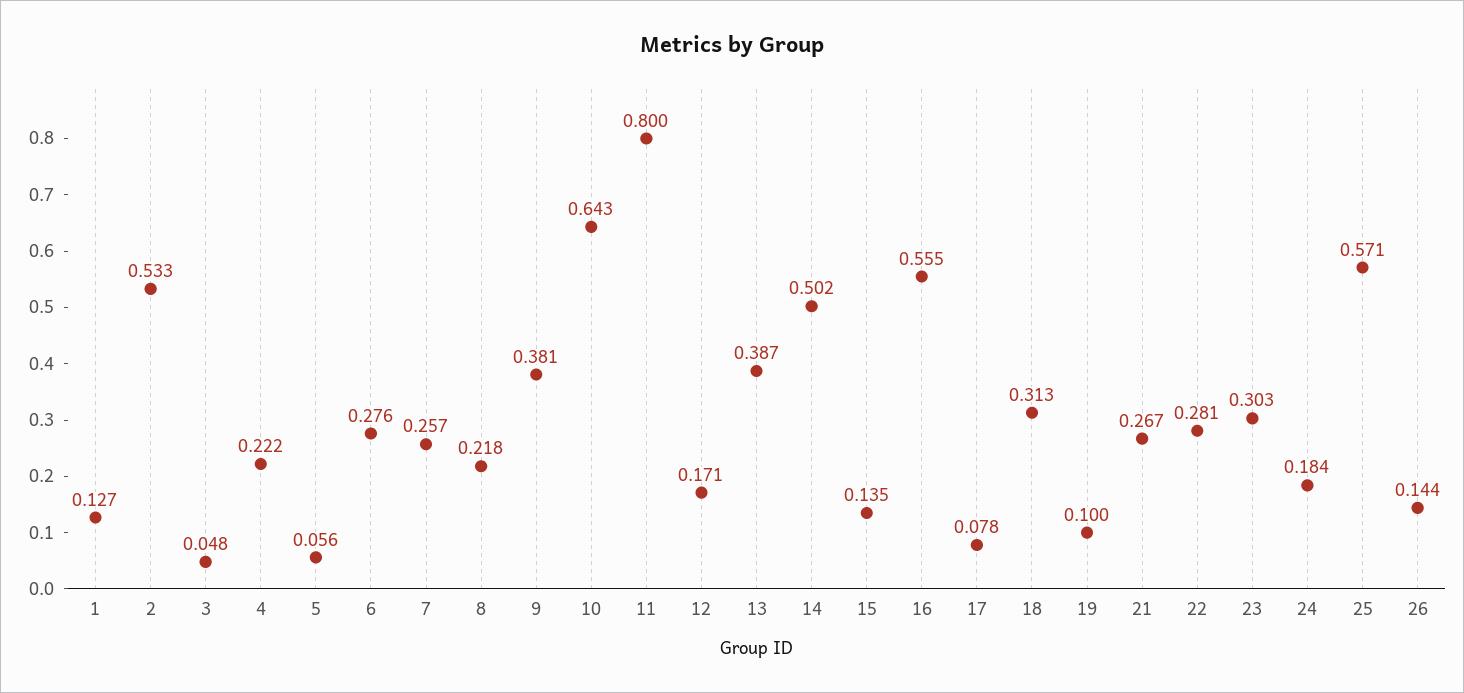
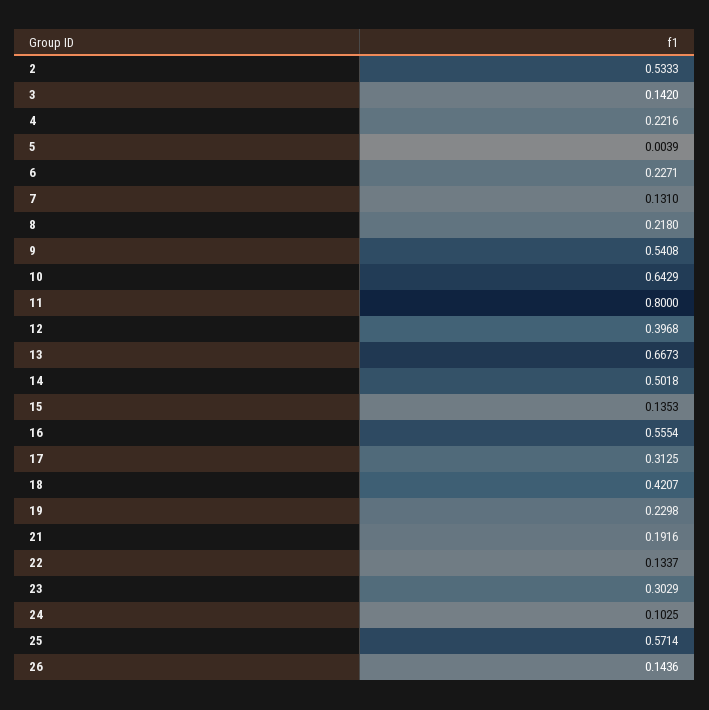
  {
-   "1": 0.127,
    "2": 0.5333,
-   "3": 0.048,
+   "3": 0.142,
    "4": 0.2216,
-   "5": 0.056,
+   "5": 0.0039,
-   "6": 0.276,
+   "6": 0.2271,
-   "7": 0.257,
+   "7": 0.131,
    "8": 0.218,
-   "9": 0.381,
+   "9": 0.5408,
    "10": 0.6429,
    "11": 0.8,
-   "12": 0.171,
+   "12": 0.3968,
-   "13": 0.387,
+   "13": 0.6673,
    "14": 0.5018,
    "15": 0.1353,
    "16": 0.5554,
-   "17": 0.078,
+   "17": 0.3125,
-   "18": 0.313,
+   "18": 0.4207,
-   "19": 0.1,
+   "19": 0.2298,
-   "21": 0.267,
+   "21": 0.1916,
-   "22": 0.281,
+   "22": 0.1337,
    "23": 0.3029,
-   "24": 0.184,
+   "24": 0.1025,
    "25": 0.5714,
    "26": 0.1436
  }

